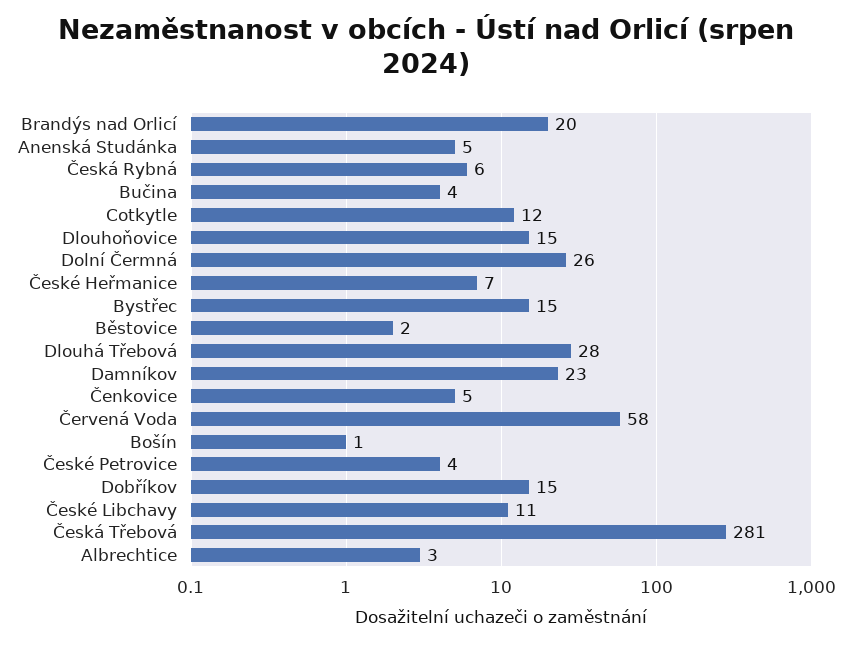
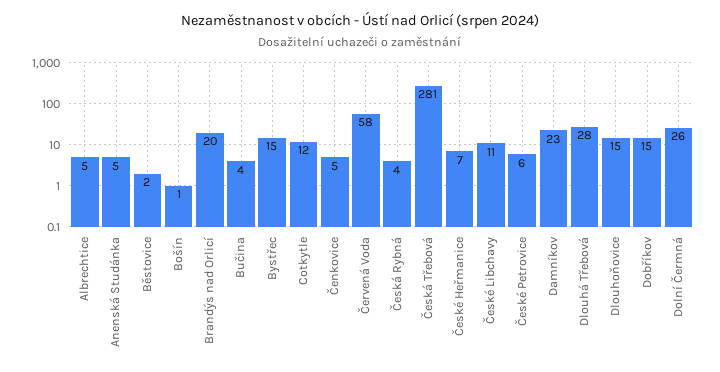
  {
    "Brandýs nad Orlicí": 20,
    "Anenská Studánka": 5,
-   "Česká Rybná": 6,
+   "Česká Rybná": 4,
    "Bučina": 4,
    "Cotkytle": 12,
    "Dlouhoňovice": 15,
    "Dolní Čermná": 26,
    "České Heřmanice": 7,
    "Bystřec": 15,
    "Běstovice": 2,
    "Dlouhá Třebová": 28,
    "Damníkov": 23,
    "Čenkovice": 5,
    "Červená Voda": 58,
    "Bošín": 1,
-   "České Petrovice": 4,
+   "České Petrovice": 6,
    "Dobříkov": 15,
    "České Libchavy": 11,
    "Česká Třebová": 281,
-   "Albrechtice": 3
+   "Albrechtice": 5
  }

